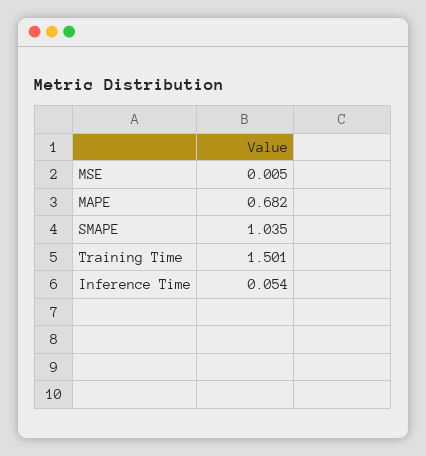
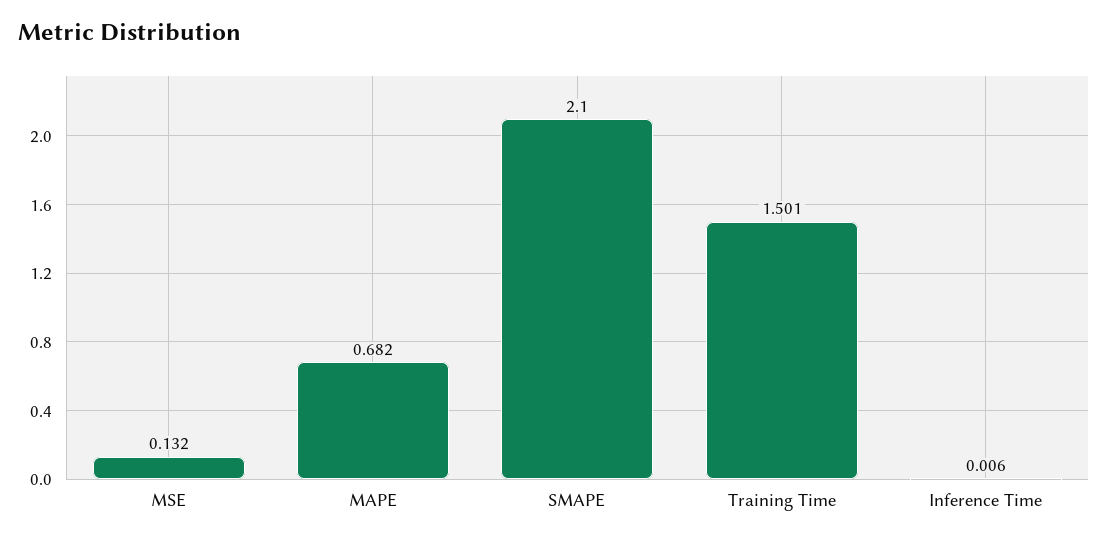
  {
-   "MSE": 0.005,
+   "MSE": 0.132,
    "MAPE": 0.682,
-   "SMAPE": 1.035,
+   "SMAPE": 2.1,
    "Training Time": 1.501,
-   "Inference Time": 0.054
+   "Inference Time": 0.006
  }

